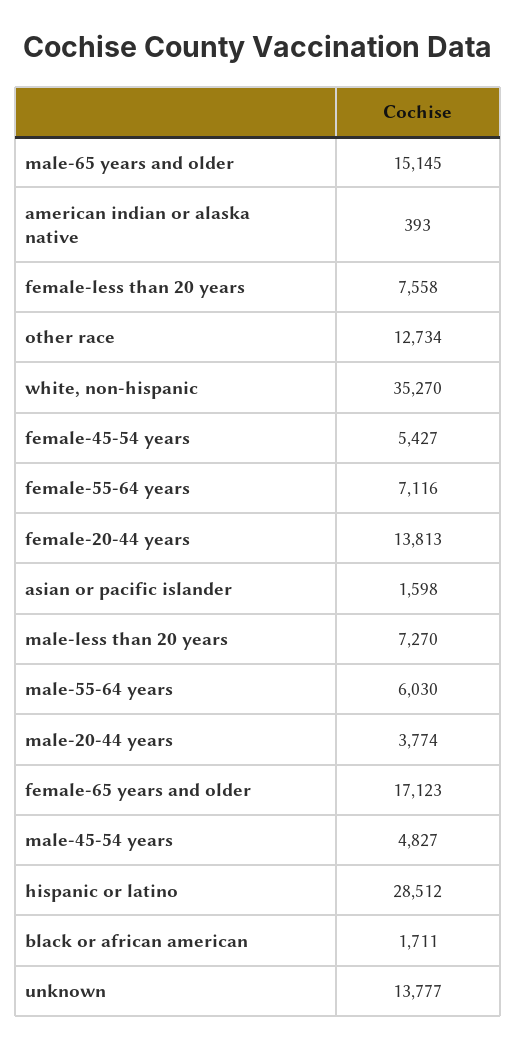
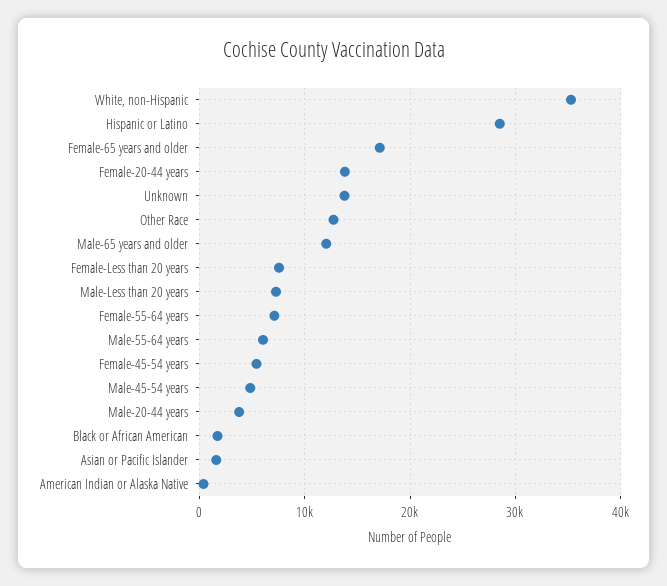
  {
-   "male-65 years and older": 15145,
+   "male-65 years and older": 12000,
    "american indian or alaska native": 393,
    "female-less than 20 years": 7558,
    "other race": 12734,
    "white, non-hispanic": 35270,
    "female-45-54 years": 5427,
    "female-55-64 years": 7116,
    "female-20-44 years": 13813,
    "asian or pacific islander": 1598,
    "male-less than 20 years": 7270,
    "male-55-64 years": 6030,
    "male-20-44 years": 3774,
    "female-65 years and older": 17123,
    "male-45-54 years": 4827,
    "hispanic or latino": 28512,
    "black or african american": 1711,
    "unknown": 13777
  }

